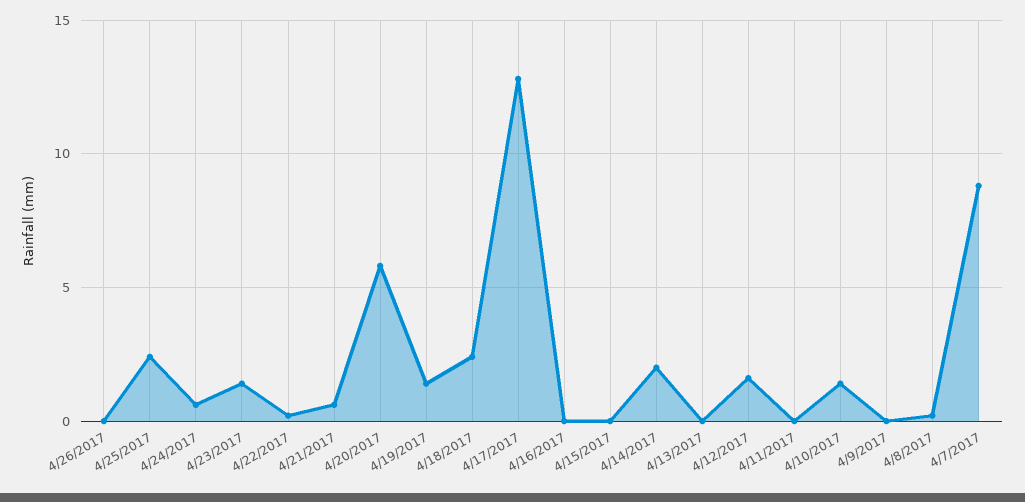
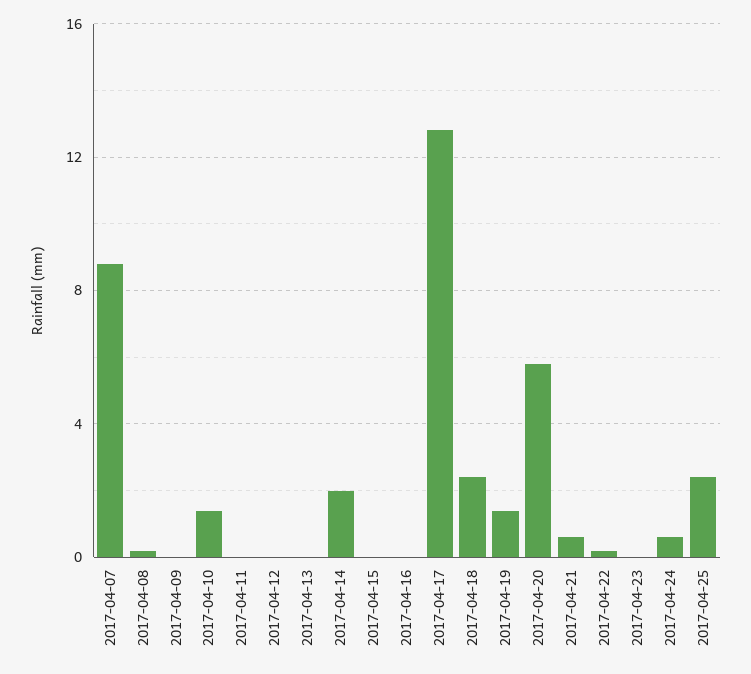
  {
-   "4/26/2017": 0,
    "4/25/2017": 2.5,
    "4/24/2017": 0.5,
-   "4/23/2017": 1.5,
+   "4/23/2017": 0,
    "4/22/2017": 0,
    "4/21/2017": 0.5,
    "4/20/2017": 6,
    "4/19/2017": 1.5,
    "4/18/2017": 2.5,
    "4/17/2017": 13,
    "4/16/2017": 0,
    "4/15/2017": 0,
    "4/14/2017": 2,
    "4/13/2017": 0,
-   "4/12/2017": 1.5,
+   "4/12/2017": 0,
    "4/11/2017": 0,
    "4/10/2017": 1.5,
    "4/9/2017": 0,
    "4/8/2017": 0,
    "4/7/2017": 9
  }

